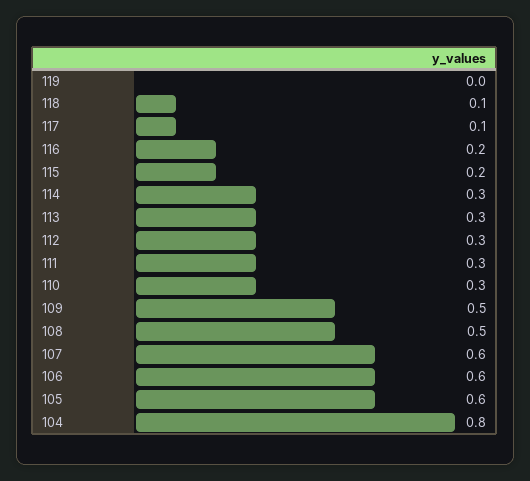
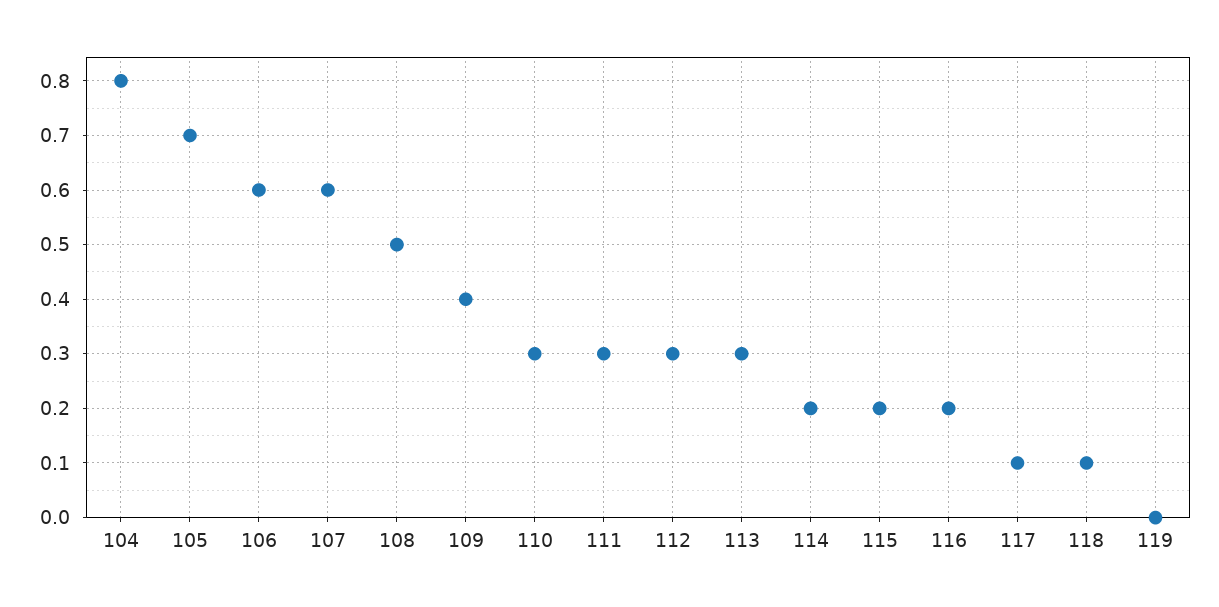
  {
    "119": 0,
    "118": 0.1,
    "117": 0.1,
    "116": 0.2,
    "115": 0.2,
-   "114": 0.3,
+   "114": 0.2,
    "113": 0.3,
    "112": 0.3,
    "111": 0.3,
    "110": 0.3,
-   "109": 0.5,
+   "109": 0.4,
    "108": 0.5,
    "107": 0.6,
    "106": 0.6,
-   "105": 0.6,
+   "105": 0.7,
    "104": 0.8
  }

